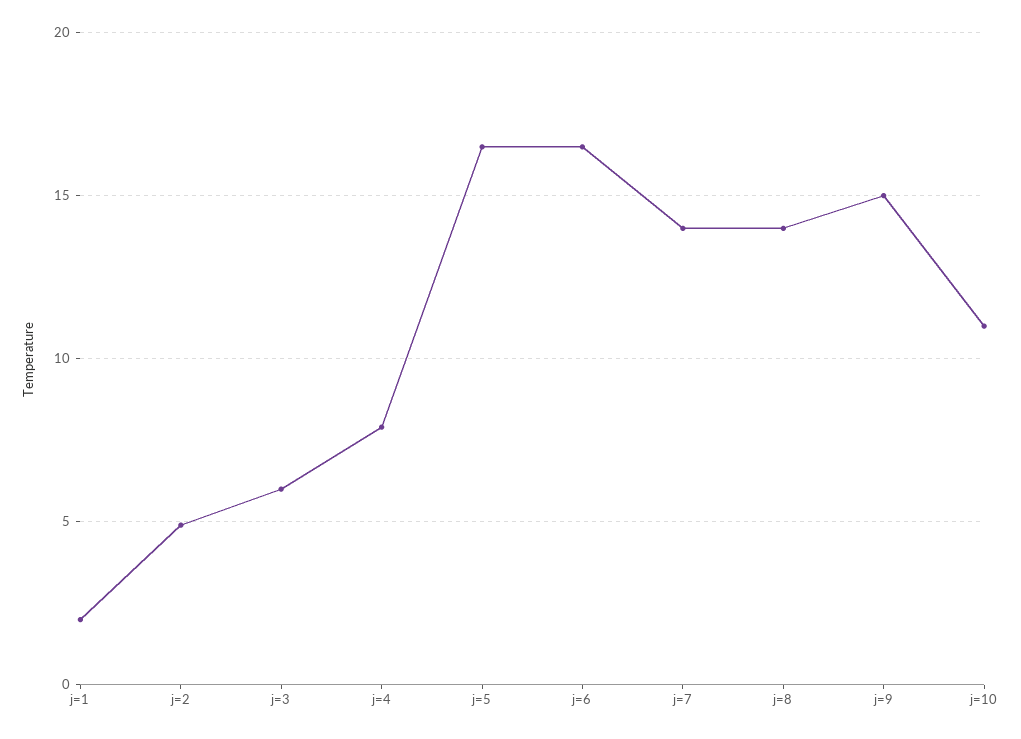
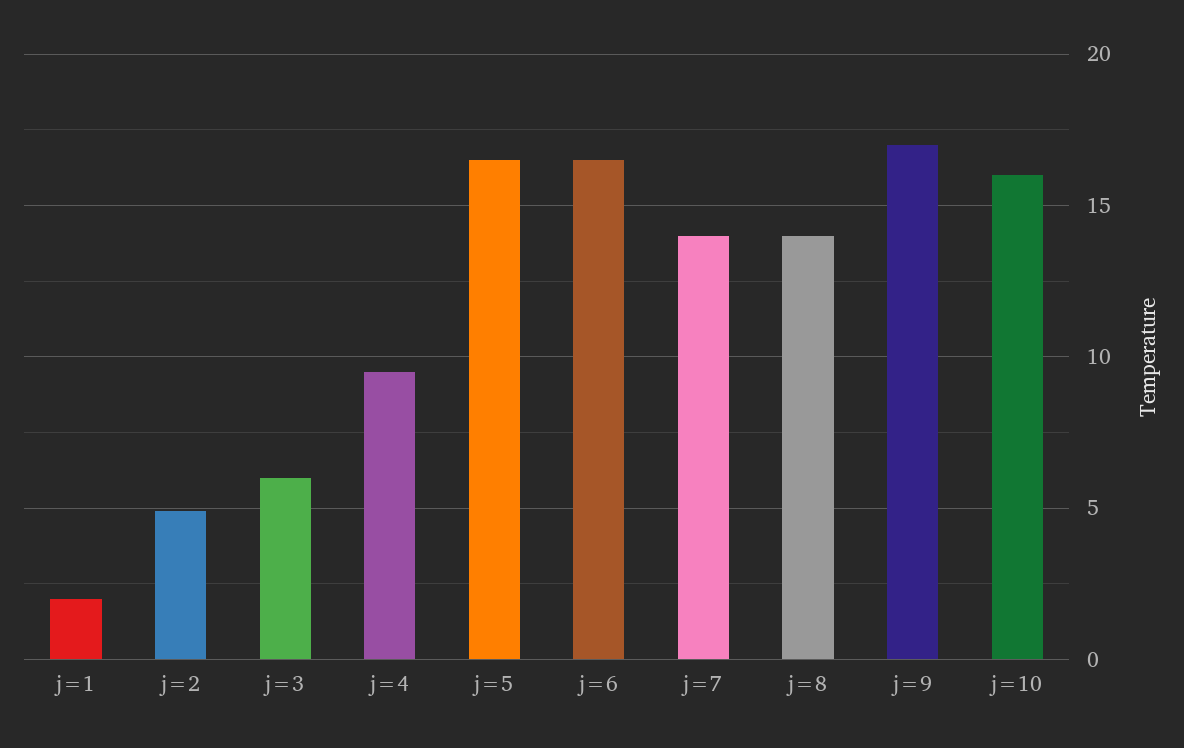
  {
    "j=1": 2,
    "j=2": 5,
    "j=3": 6,
-   "j=4": 8,
+   "j=4": 9.5,
    "j=5": 16.5,
    "j=6": 16.5,
    "j=7": 14,
    "j=8": 14,
-   "j=9": 15,
+   "j=9": 17,
-   "j=10": 11
+   "j=10": 16
  }

